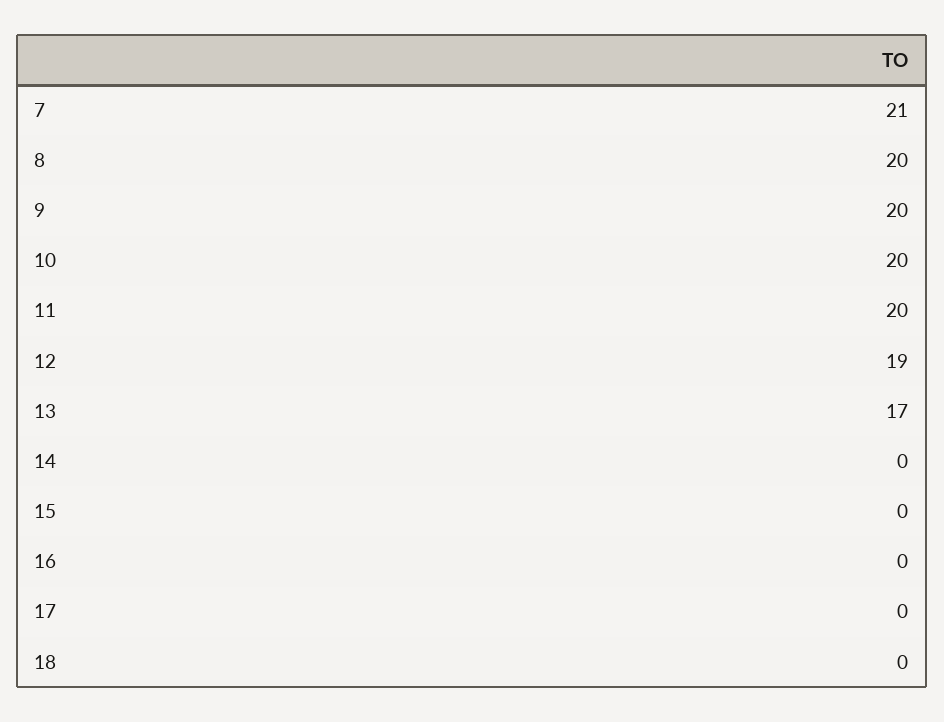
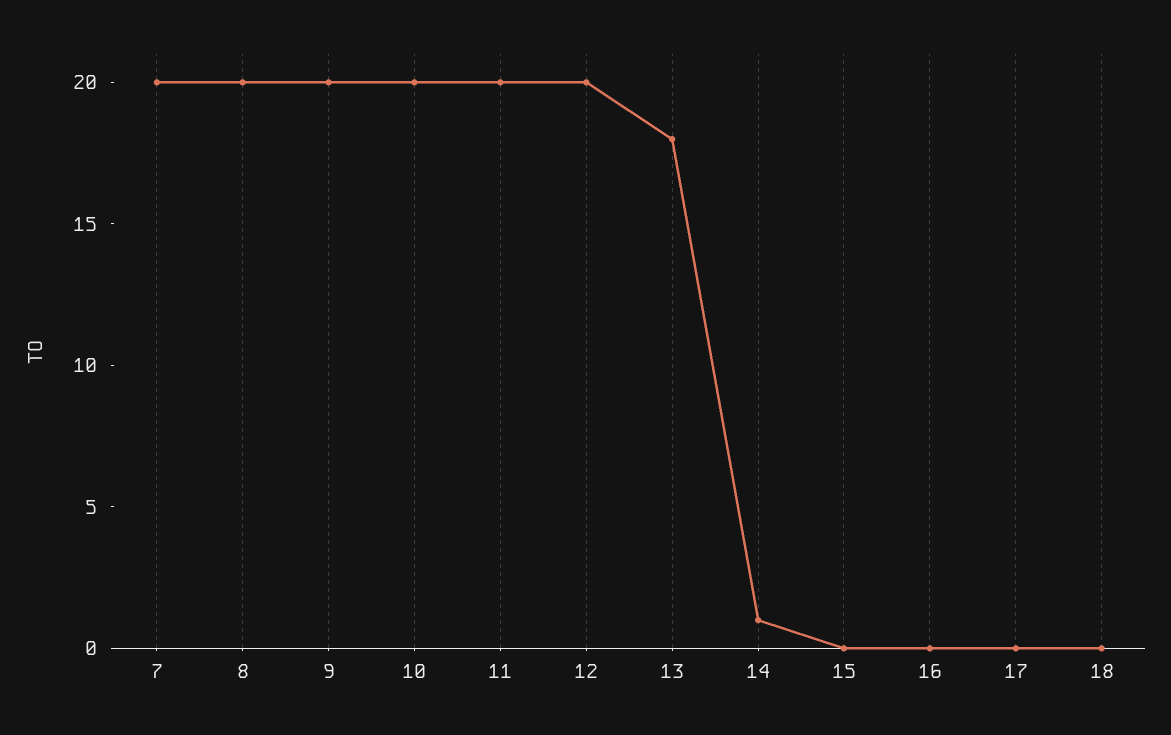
  {
-   "7": 21,
+   "7": 20,
    "8": 20,
    "9": 20,
    "10": 20,
    "11": 20,
-   "12": 19,
+   "12": 20,
-   "13": 17,
+   "13": 18,
-   "14": 0,
+   "14": 1,
    "15": 0,
    "16": 0,
    "17": 0,
    "18": 0
  }

